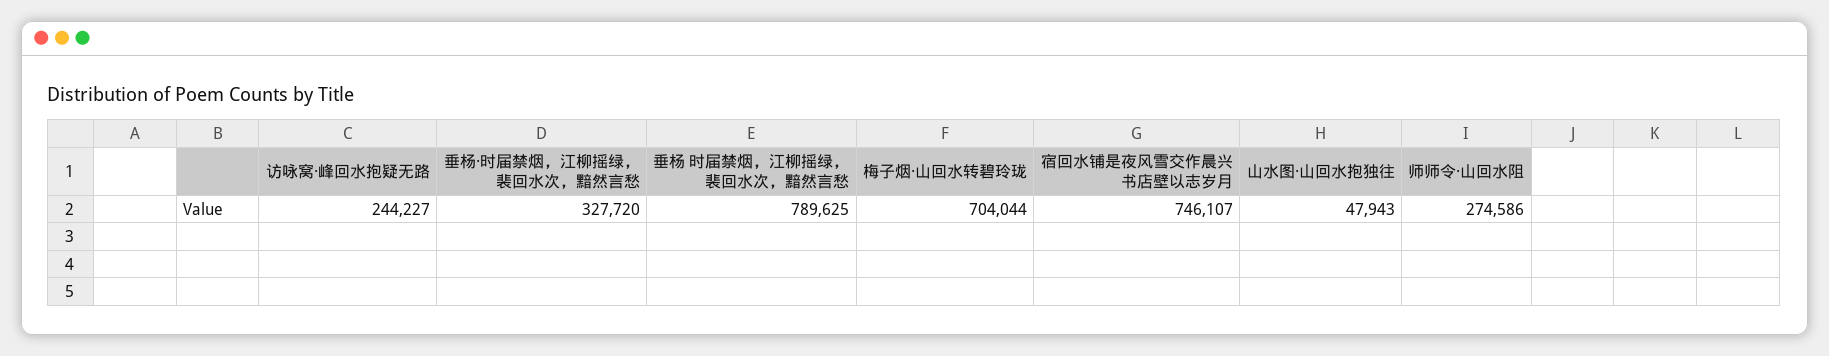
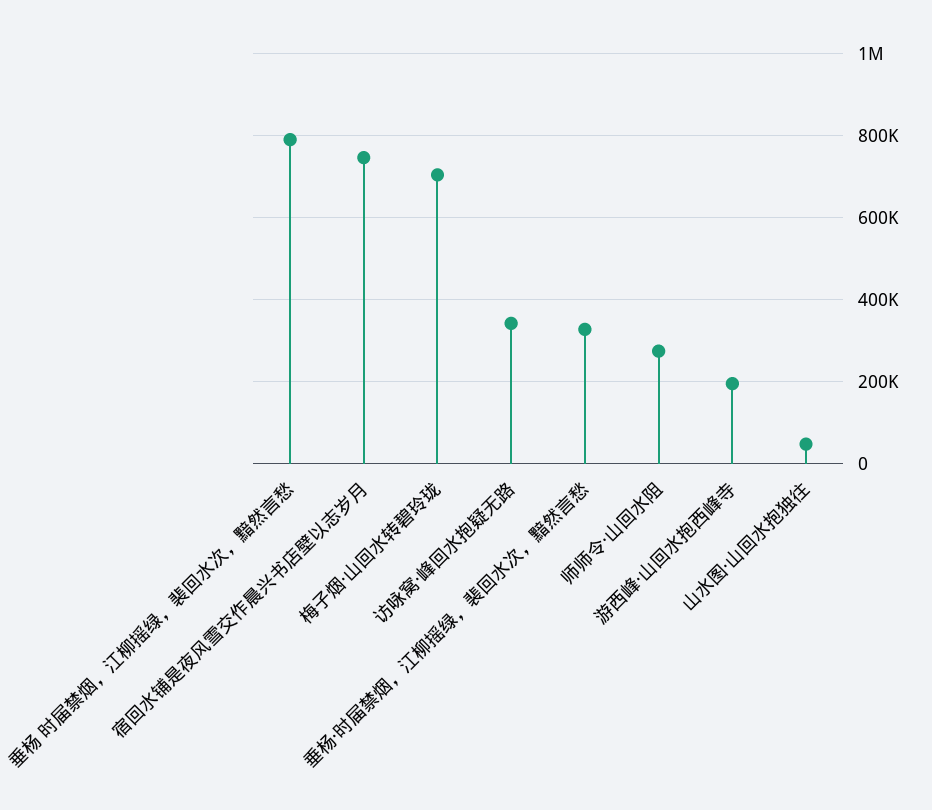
  {
-   "访咏窝·峰回水抱疑无路": 244227,
+   "访咏窝·峰回水抱疑无路": 340000,
    "垂杨·时届禁烟，江柳摇绿，裴回水次，黯然言愁": 327720,
    "垂杨 时届禁烟，江柳摇绿，裴回水次，黯然言愁": 789625,
    "梅子烟·山回水转碧玲珑": 704044,
    "宿回水铺是夜风雪交作晨兴书店壁以志岁月": 746107,
    "山水图·山回水抱独往": 47943,
-   "师师令·山回水阻": 274586
+   "师师令·山回水阻": 274586,
+   "游西峰·山回水抱西峰寺": 200000
  }

